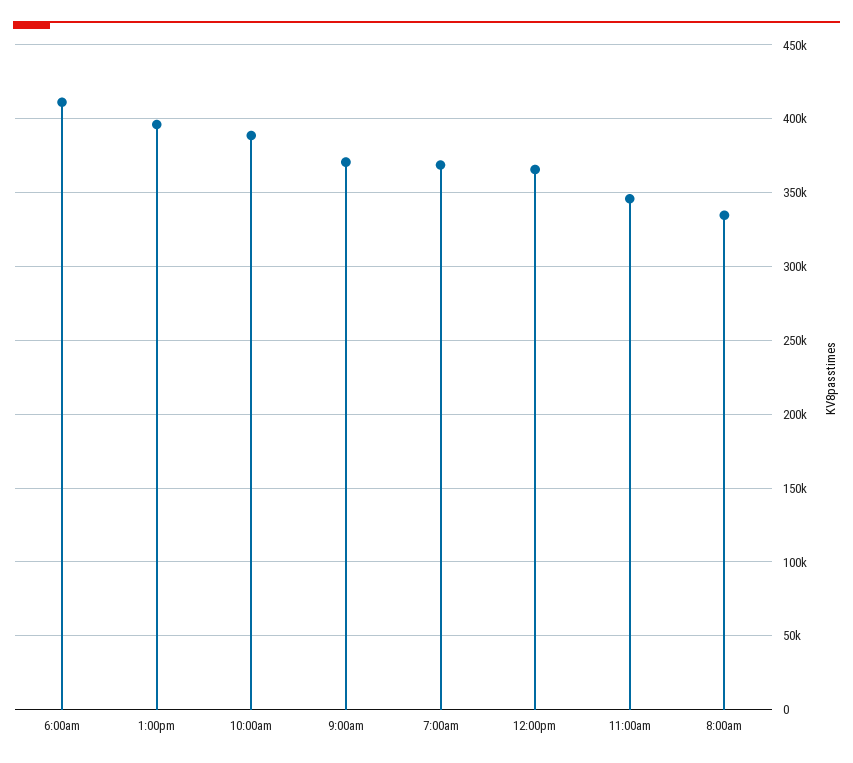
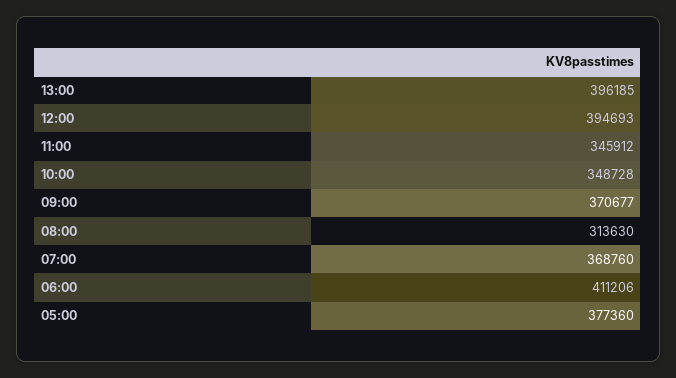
  {
    "6:00am": 411206,
    "1:00pm": 396185,
-   "10:00am": 390000,
+   "10:00am": 348728,
    "9:00am": 370677,
    "7:00am": 368760,
-   "12:00pm": 365000,
+   "12:00pm": 394693,
    "11:00am": 345912,
-   "8:00am": 335000
+   "8:00am": 313630,
+   "05:00": 377360
  }

